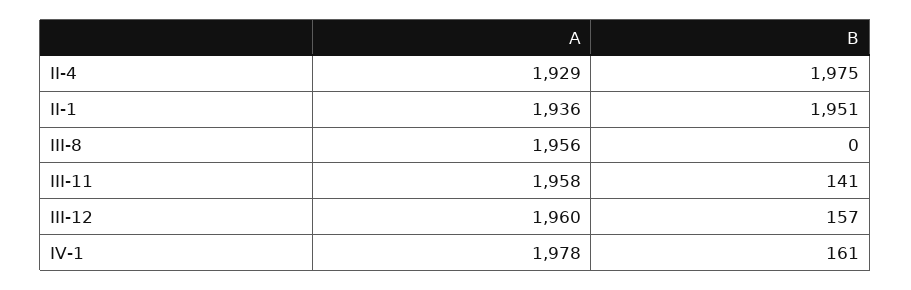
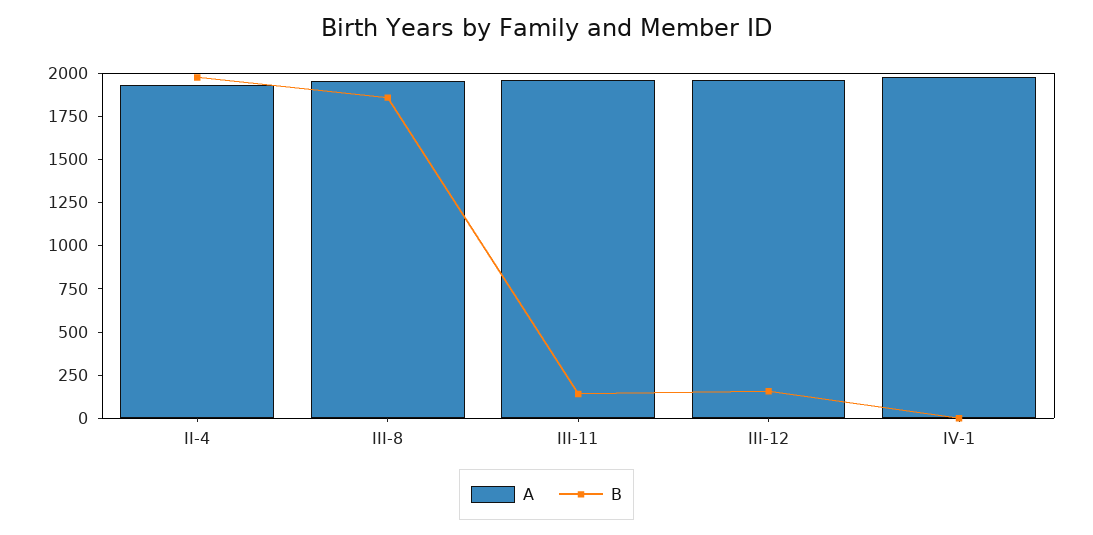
  {
    "A": {
      "II-4": 1929,
-     "II-1": 1936,
      "III-8": 1956,
      "III-11": 1958,
      "III-12": 1960,
      "IV-1": 1978
    },
    "B": {
      "II-4": 1975,
-     "II-1": 1951,
-     "III-8": 0,
+     "III-8": 1850,
      "III-11": 141,
      "III-12": 157,
-     "IV-1": 161
+     "IV-1": 0
    }
  }

